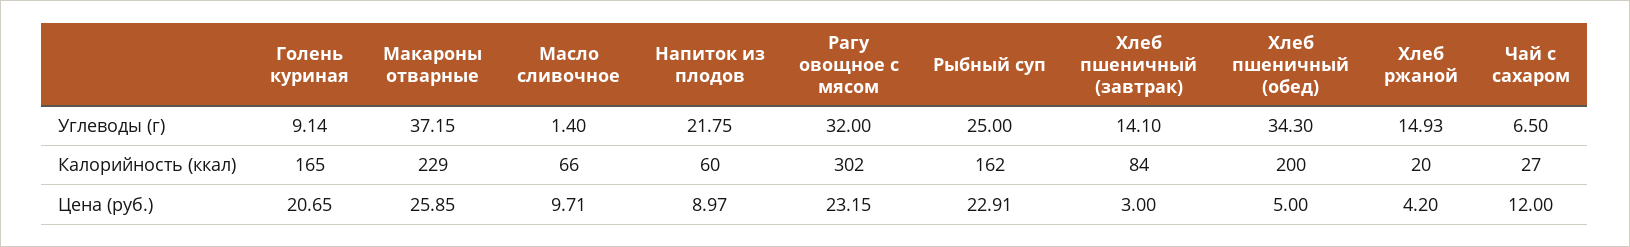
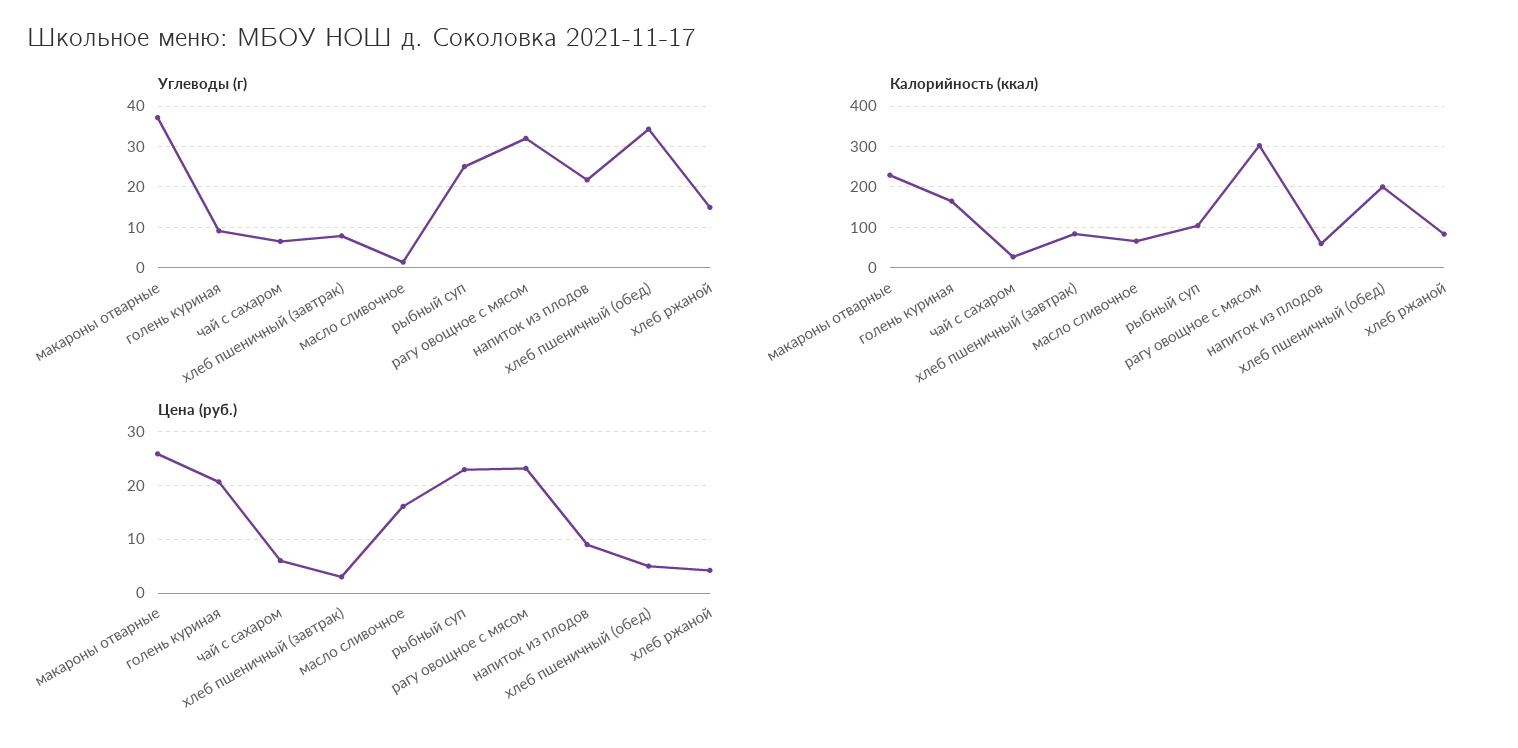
  {
    "Углеводы (г)": {
      "Голень куриная": 9.14,
      "Макароны отварные": 37.15,
      "Масло сливочное": 1.4,
      "Напиток из плодов": 21.75,
      "Рагу овощное с мясом": 32,
      "Рыбный суп": 25,
-     "Хлеб пшеничный (завтрак)": 14.1,
+     "Хлеб пшеничный (завтрак)": 8,
      "Хлеб пшеничный (обед)": 34.3,
      "Хлеб ржаной": 14.93,
      "Чай с сахаром": 6.5
    },
    "Калорийность (ккал)": {
      "Голень куриная": 165,
      "Макароны отварные": 229,
      "Масло сливочное": 66,
      "Напиток из плодов": 60,
      "Рагу овощное с мясом": 302,
-     "Рыбный суп": 162,
+     "Рыбный суп": 100,
      "Хлеб пшеничный (завтрак)": 84,
      "Хлеб пшеничный (обед)": 200,
-     "Хлеб ржаной": 20,
+     "Хлеб ржаной": 80,
      "Чай с сахаром": 27
    },
    "Цена (руб.)": {
      "Голень куриная": 20.65,
      "Макароны отварные": 25.85,
-     "Масло сливочное": 9.71,
+     "Масло сливочное": 16,
      "Напиток из плодов": 8.97,
      "Рагу овощное с мясом": 23.15,
      "Рыбный суп": 22.91,
      "Хлеб пшеничный (завтрак)": 3,
      "Хлеб пшеничный (обед)": 5,
      "Хлеб ржаной": 4.2,
-     "Чай с сахаром": 12
+     "Чай с сахаром": 6
    }
  }

